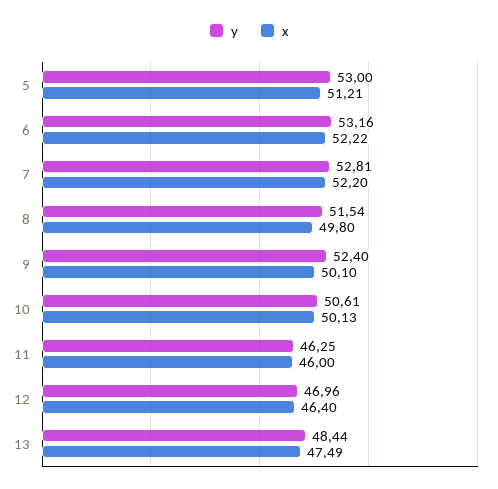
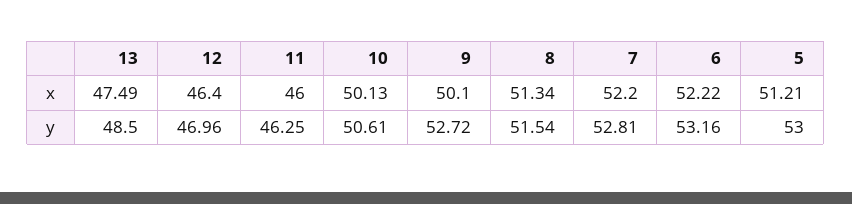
  {
    "y": {
      "5": 53,
      "6": 53.16,
      "7": 52.81,
      "8": 51.54,
-     "9": 52.4,
+     "9": 52.72,
      "10": 50.61,
      "11": 46.25,
      "12": 46.96,
-     "13": 48.44
+     "13": 48.5
    },
    "x": {
      "5": 51.21,
      "6": 52.22,
      "7": 52.2,
-     "8": 49.8,
+     "8": 51.34,
      "9": 50.1,
      "10": 50.13,
      "11": 46,
      "12": 46.4,
      "13": 47.49
    }
  }

